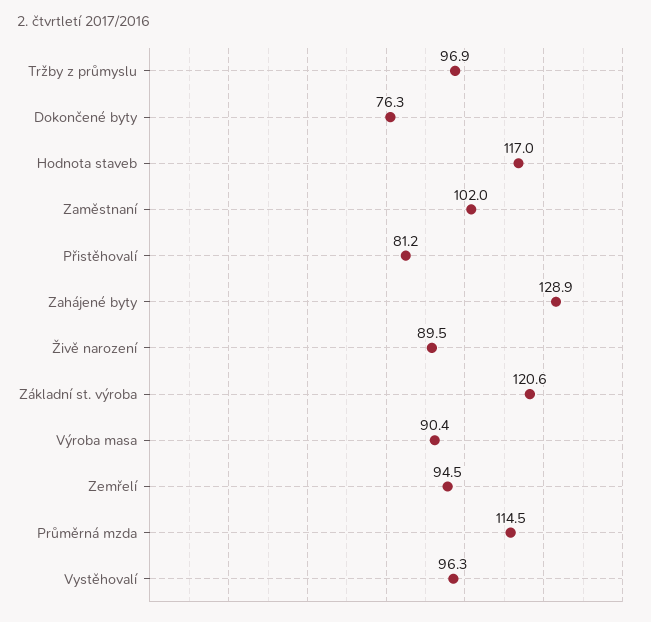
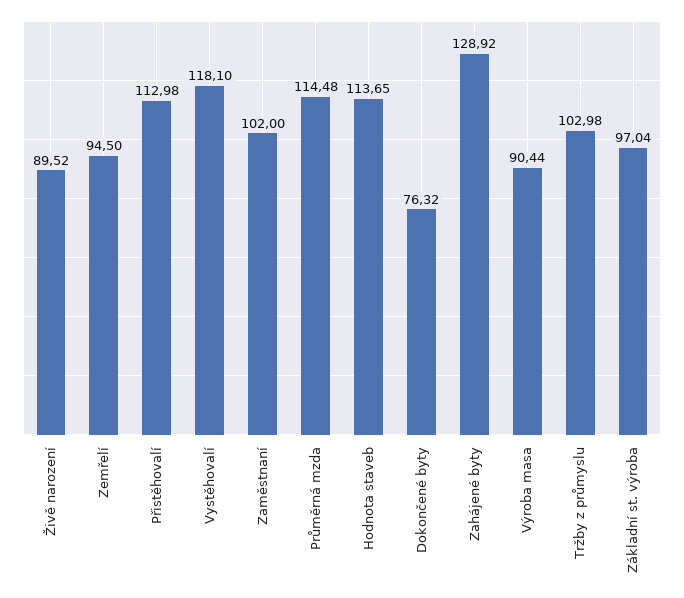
  {
-   "Tržby z průmyslu": 96.9,
+   "Tržby z průmyslu": 102.98,
    "Dokončené byty": 76.32,
-   "Hodnota staveb": 117,
+   "Hodnota staveb": 113.65,
    "Zaměstnaní": 102,
-   "Přistěhovalí": 81.2,
+   "Přistěhovalí": 112.98,
    "Zahájené byty": 128.92,
    "Živě narození": 89.52,
-   "Základní st. výroba": 120.6,
+   "Základní st. výroba": 97.04,
    "Výroba masa": 90.44,
    "Zemřelí": 94.5,
    "Průměrná mzda": 114.48,
-   "Vystěhovalí": 96.3
+   "Vystěhovalí": 118.1
  }

